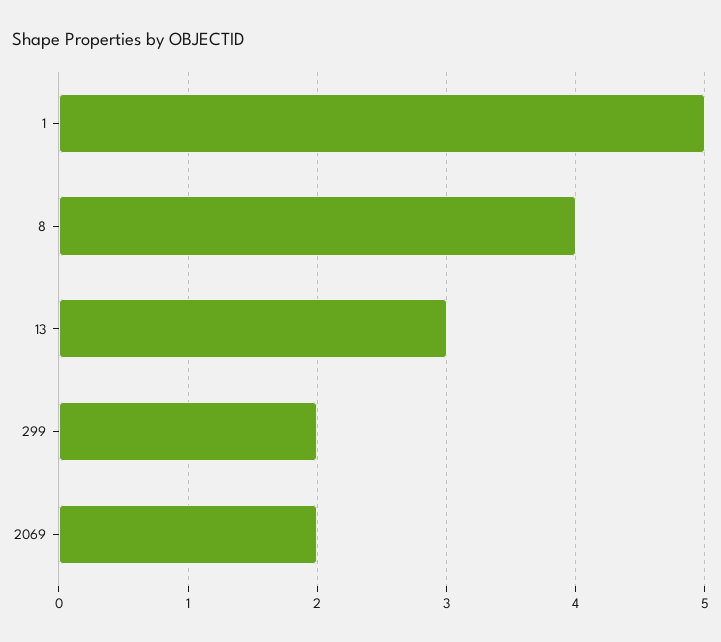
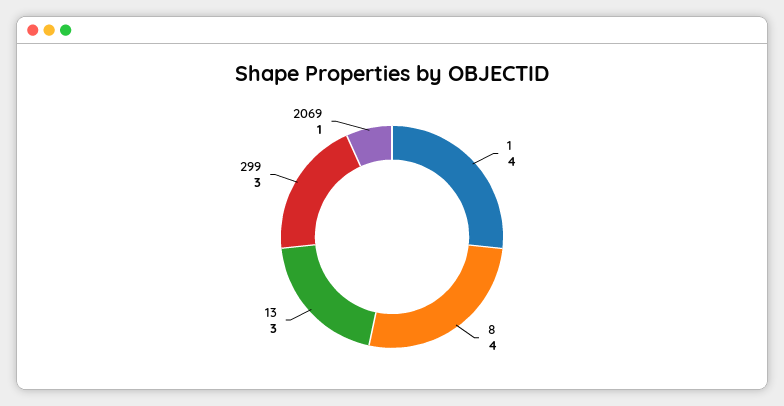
  {
-   "1": 5,
+   "1": 4,
    "8": 4,
    "13": 3,
-   "299": 2,
+   "299": 3,
-   "2069": 2
+   "2069": 1
  }

